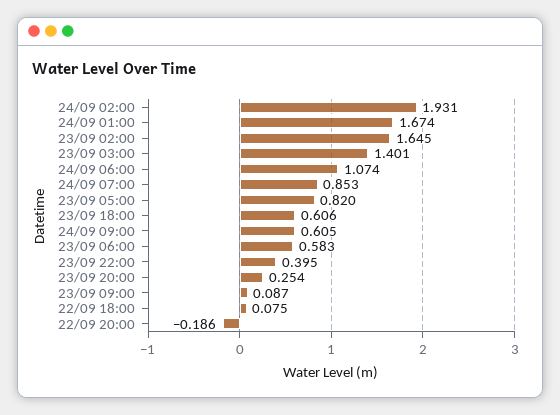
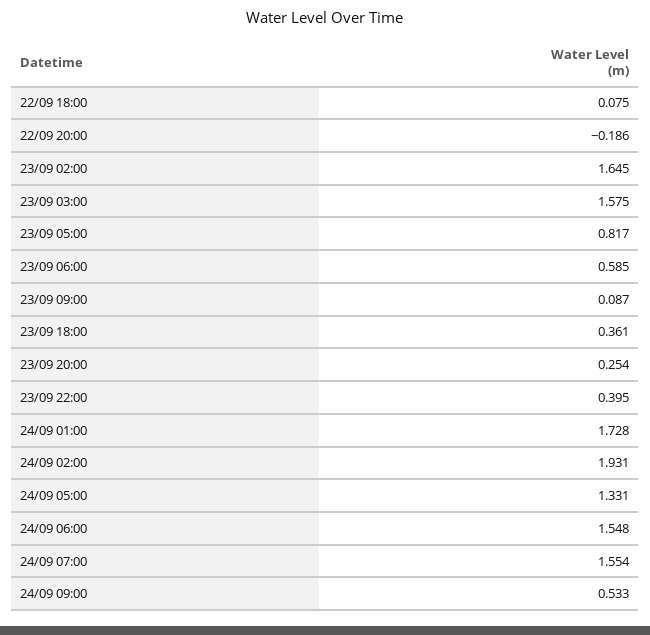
  {
    "24/09 02:00": 1.931,
-   "24/09 01:00": 1.674,
+   "24/09 01:00": 1.728,
    "23/09 02:00": 1.645,
-   "23/09 03:00": 1.401,
+   "23/09 03:00": 1.575,
-   "24/09 06:00": 1.074,
+   "24/09 06:00": 1.548,
-   "24/09 07:00": 0.853,
+   "24/09 07:00": 1.554,
-   "23/09 05:00": 0.82,
+   "23/09 05:00": 0.817,
-   "23/09 18:00": 0.606,
+   "23/09 18:00": 0.361,
-   "24/09 09:00": 0.605,
+   "24/09 09:00": 0.533,
-   "23/09 06:00": 0.583,
+   "23/09 06:00": 0.585,
    "23/09 22:00": 0.395,
    "23/09 20:00": 0.254,
    "23/09 09:00": 0.087,
    "22/09 18:00": 0.075,
-   "22/09 20:00": -0.186
+   "22/09 20:00": -0.186,
+   "24/09 05:00": 1.331
  }

